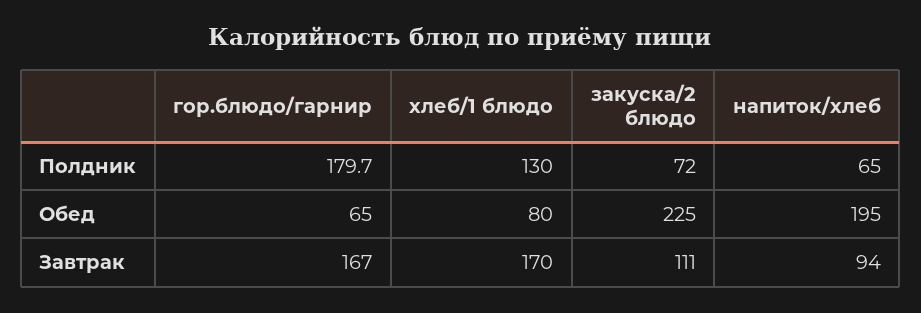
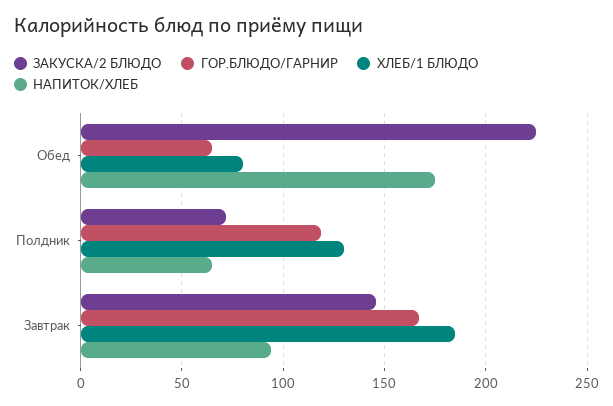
  {
    "гор.блюдо/гарнир": {
-     "Полдник": 179.7,
+     "Полдник": 120,
      "Обед": 65,
      "Завтрак": 167
    },
    "хлеб/1 блюдо": {
      "Полдник": 130,
      "Обед": 80,
-     "Завтрак": 170
+     "Завтрак": 185
    },
    "закуска/2 блюдо": {
      "Полдник": 72,
      "Обед": 225,
-     "Завтрак": 111
+     "Завтрак": 145
    },
    "напиток/хлеб": {
      "Полдник": 65,
-     "Обед": 195,
+     "Обед": 175,
      "Завтрак": 94
    }
  }

